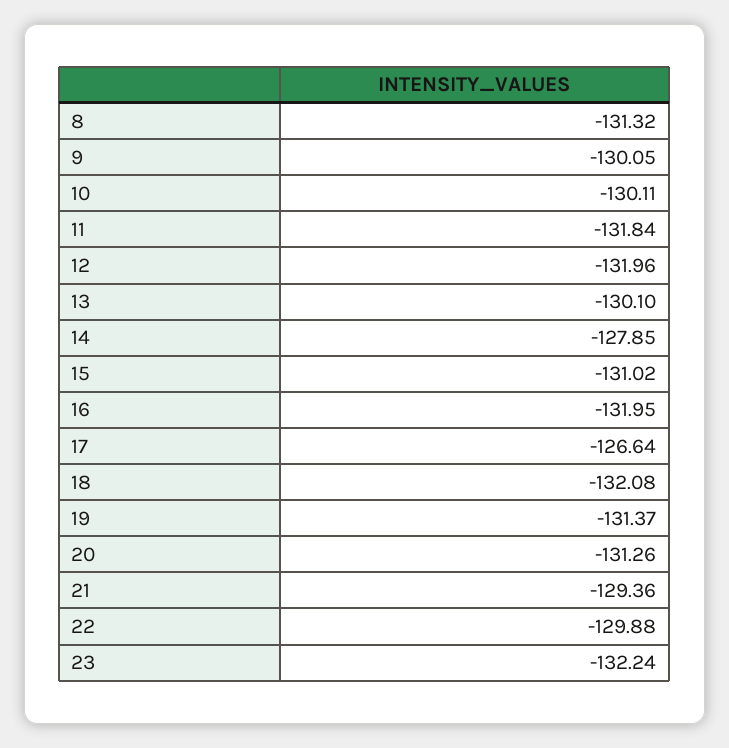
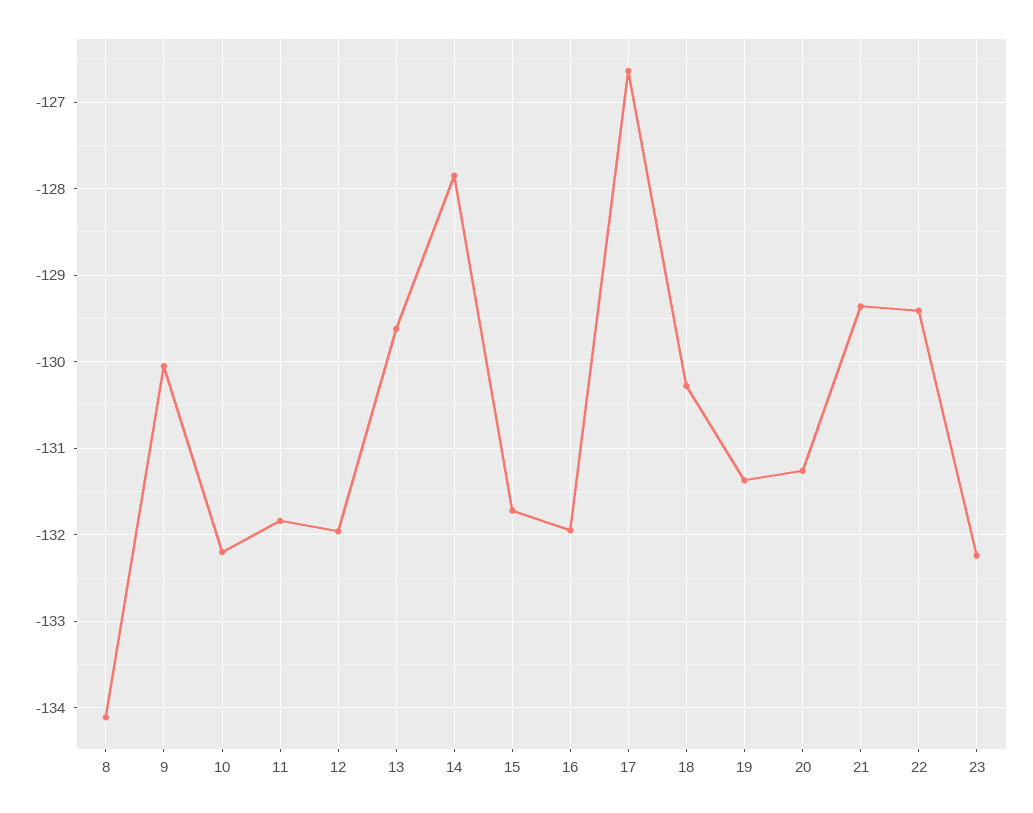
  {
-   "8": -131.32,
+   "8": -134.1,
    "9": -130.05,
-   "10": -130.11,
+   "10": -132.2,
    "11": -131.84,
    "12": -131.96,
-   "13": -130.1,
+   "13": -129.6,
    "14": -127.85,
-   "15": -131.02,
+   "15": -131.7,
    "16": -131.95,
    "17": -126.64,
-   "18": -132.08,
+   "18": -130.3,
    "19": -131.37,
    "20": -131.26,
    "21": -129.36,
-   "22": -129.88,
+   "22": -129.4,
    "23": -132.24
  }

